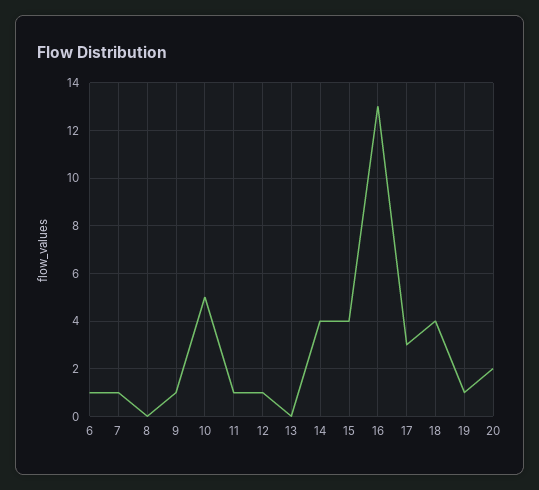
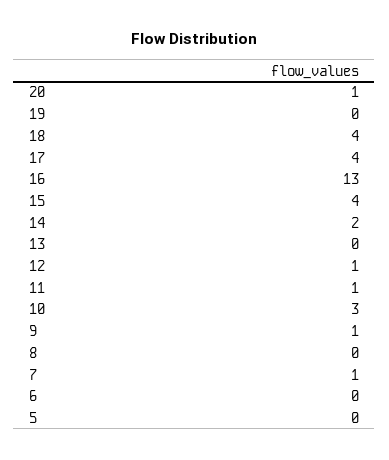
  {
-   "6": 1,
+   "6": 0,
    "7": 1,
    "8": 0,
    "9": 1,
-   "10": 5,
+   "10": 3,
    "11": 1,
    "12": 1,
    "13": 0,
-   "14": 4,
+   "14": 2,
    "15": 4,
    "16": 13,
-   "17": 3,
+   "17": 4,
    "18": 4,
-   "19": 1,
+   "19": 0,
-   "20": 2
+   "20": 1,
+   "5": 0
  }

